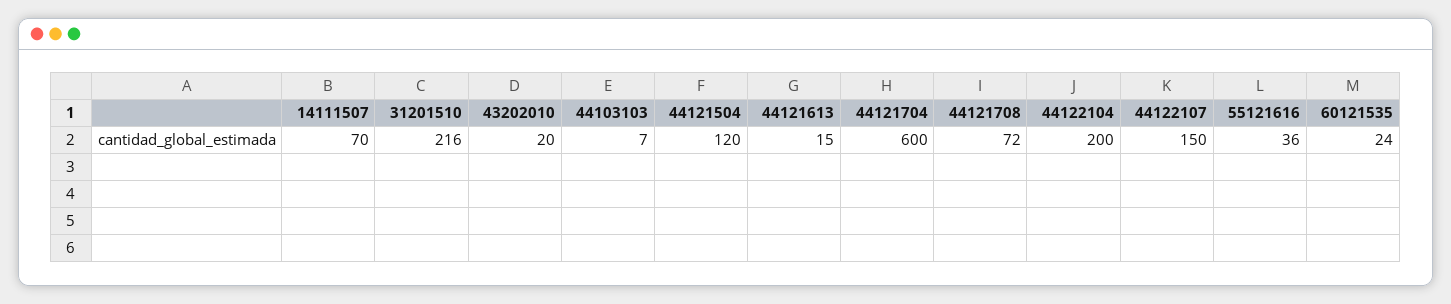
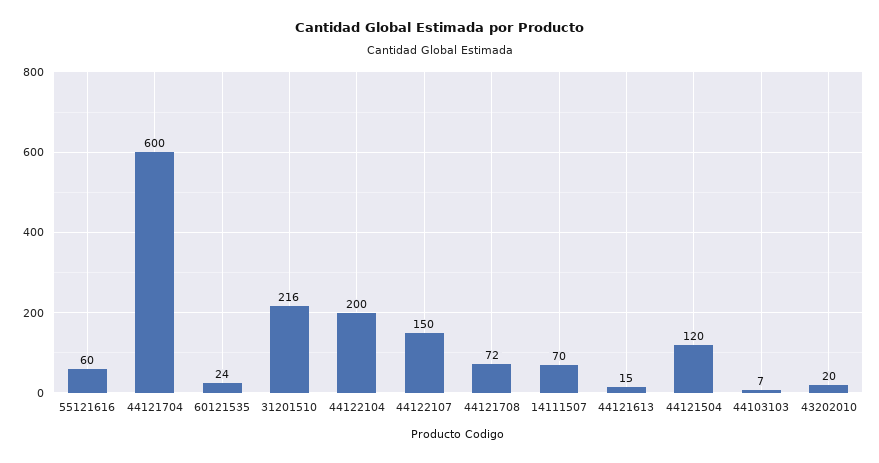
  {
    "14111507": 70,
    "31201510": 216,
    "43202010": 20,
    "44103103": 7,
    "44121504": 120,
    "44121613": 15,
    "44121704": 600,
    "44121708": 72,
    "44122104": 200,
    "44122107": 150,
-   "55121616": 36,
+   "55121616": 60,
    "60121535": 24
  }

